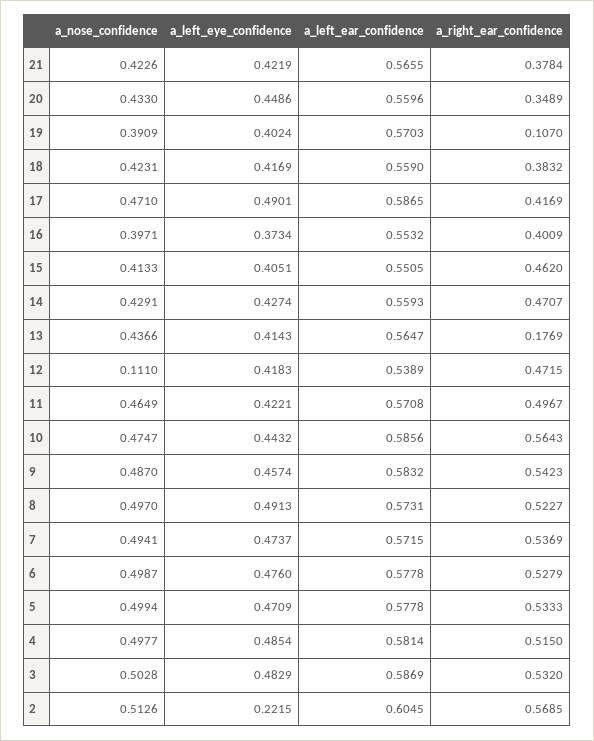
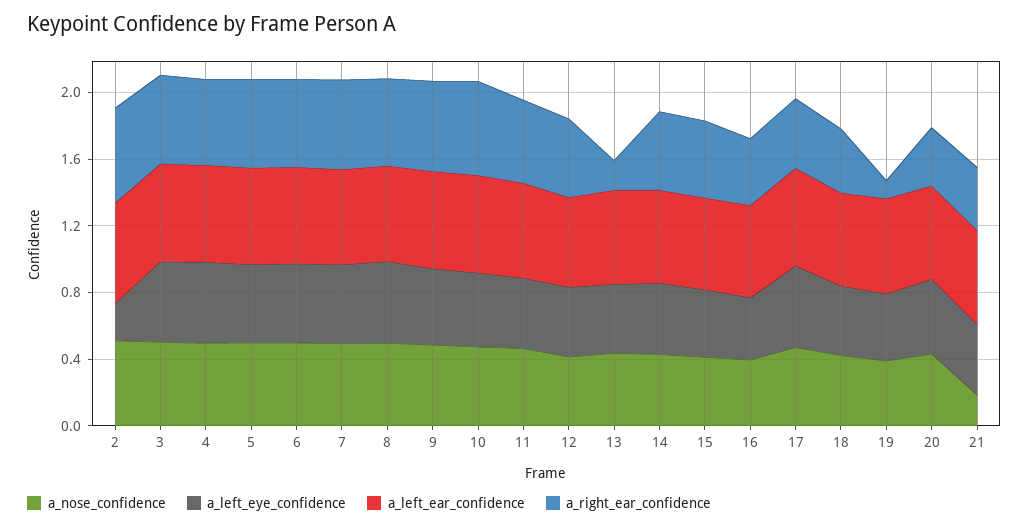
  {
    "a_nose_confidence": {
-     "21": 0.4226,
+     "21": 0.2,
      "20": 0.433,
      "19": 0.3909,
      "18": 0.4231,
      "17": 0.471,
      "16": 0.3971,
      "15": 0.4133,
      "14": 0.4291,
      "13": 0.4366,
-     "12": 0.111,
+     "12": 0.4,
      "11": 0.4649,
      "10": 0.4747,
      "9": 0.487,
      "8": 0.497,
      "7": 0.4941,
      "6": 0.4987,
      "5": 0.4994,
      "4": 0.4977,
      "3": 0.5028,
      "2": 0.5126
    },
    "a_left_eye_confidence": {
      "21": 0.4219,
      "20": 0.4486,
      "19": 0.4024,
      "18": 0.4169,
      "17": 0.4901,
      "16": 0.3734,
      "15": 0.4051,
      "14": 0.4274,
      "13": 0.4143,
      "12": 0.4183,
      "11": 0.4221,
      "10": 0.4432,
      "9": 0.4574,
      "8": 0.4913,
      "7": 0.4737,
      "6": 0.476,
      "5": 0.4709,
      "4": 0.4854,
      "3": 0.4829,
      "2": 0.2215
    },
    "a_left_ear_confidence": {
      "21": 0.5655,
      "20": 0.5596,
      "19": 0.5703,
      "18": 0.559,
      "17": 0.5865,
      "16": 0.5532,
      "15": 0.5505,
      "14": 0.5593,
      "13": 0.5647,
      "12": 0.5389,
      "11": 0.5708,
      "10": 0.5856,
      "9": 0.5832,
      "8": 0.5731,
      "7": 0.5715,
      "6": 0.5778,
      "5": 0.5778,
      "4": 0.5814,
      "3": 0.5869,
      "2": 0.6045
    },
    "a_right_ear_confidence": {
      "21": 0.3784,
      "20": 0.3489,
      "19": 0.107,
      "18": 0.3832,
      "17": 0.4169,
      "16": 0.4009,
      "15": 0.462,
      "14": 0.4707,
      "13": 0.1769,
      "12": 0.4715,
      "11": 0.4967,
      "10": 0.5643,
      "9": 0.5423,
      "8": 0.5227,
      "7": 0.5369,
      "6": 0.5279,
      "5": 0.5333,
      "4": 0.515,
      "3": 0.532,
      "2": 0.5685
    }
  }

